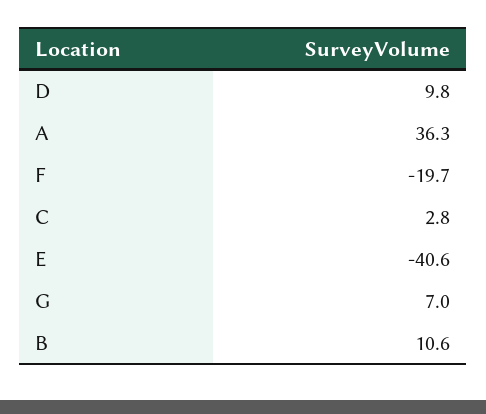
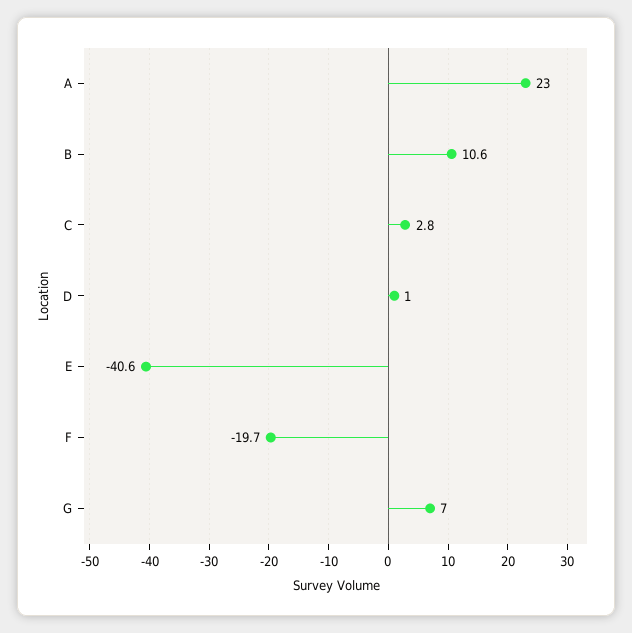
  {
-   "D": 9.8,
+   "D": 1,
-   "A": 36.3,
+   "A": 23,
    "F": -19.7,
    "C": 2.8,
    "E": -40.6,
    "G": 7,
    "B": 10.6
  }

